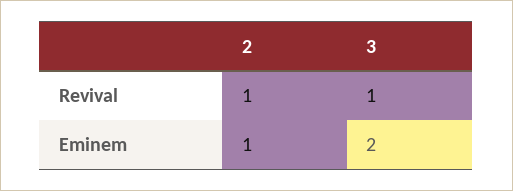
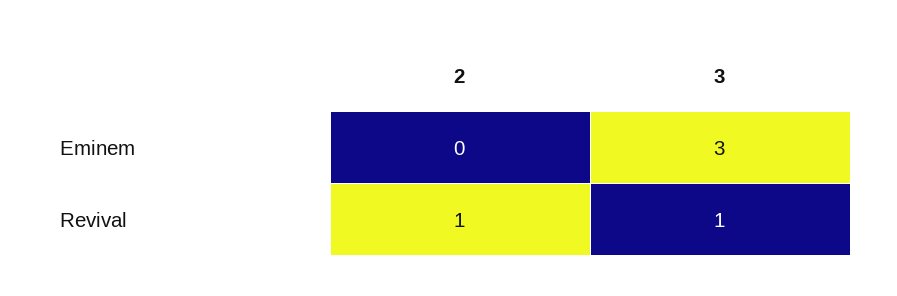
  {
    "2": {
      "Revival": 1,
-     "Eminem": 1
+     "Eminem": 0
    },
    "3": {
      "Revival": 1,
-     "Eminem": 2
+     "Eminem": 3
    }
  }

